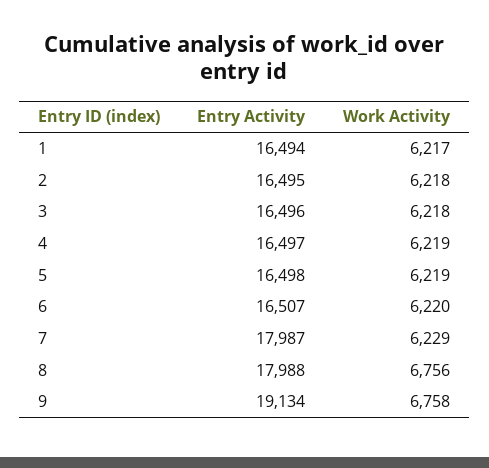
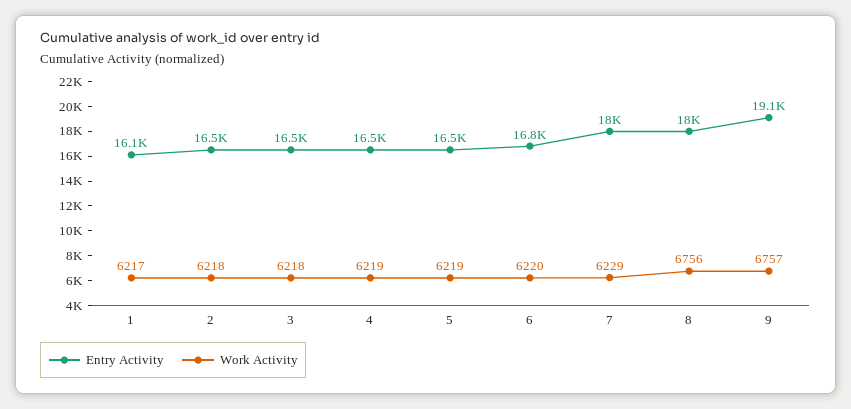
  {
    "Entry Activity": {
-     "1": 16494,
+     "1": 16100,
      "2": 16495,
      "3": 16496,
      "4": 16497,
      "5": 16498,
-     "6": 16507,
+     "6": 16800,
      "7": 17987,
      "8": 17988,
      "9": 19134
    },
    "Work Activity": {
      "1": 6217,
      "2": 6218,
      "3": 6218,
      "4": 6219,
      "5": 6219,
      "6": 6220,
      "7": 6229,
      "8": 6756,
-     "9": 6758
+     "9": 6757
    }
  }

